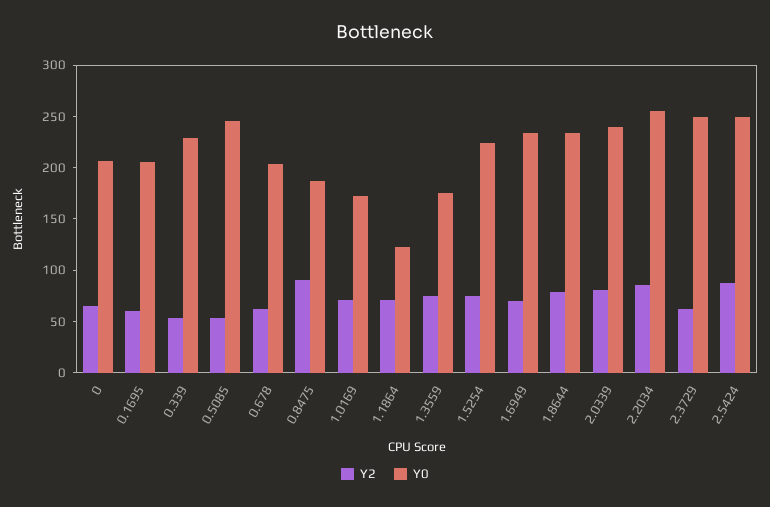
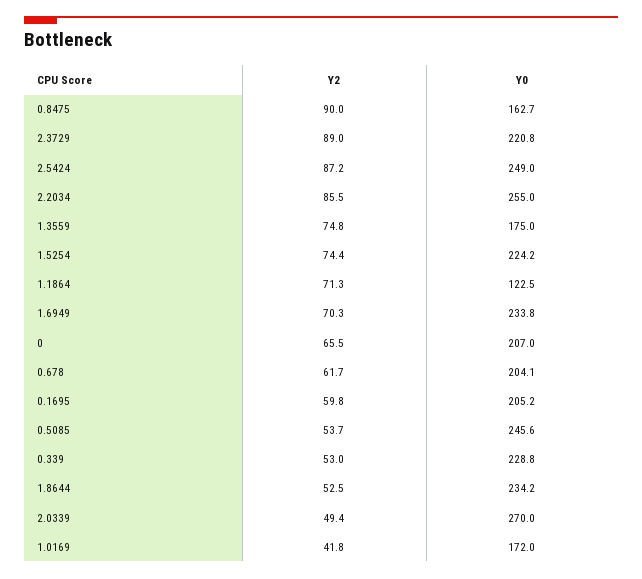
  {
    "Y2": {
      "0": 65.5,
      "0.1695": 59.8,
      "0.339": 53,
      "0.5085": 53.7,
      "0.678": 61.7,
      "0.8475": 90,
-     "1.0169": 70,
+     "1.0169": 41.8,
      "1.1864": 71.3,
      "1.3559": 74.8,
      "1.5254": 74.4,
      "1.6949": 70.3,
-     "1.8644": 80,
+     "1.8644": 52.5,
-     "2.0339": 80,
+     "2.0339": 49.4,
      "2.2034": 85.5,
-     "2.3729": 60,
+     "2.3729": 89,
      "2.5424": 87.2
    },
    "Y0": {
      "0": 207,
      "0.1695": 205.2,
      "0.339": 228.8,
      "0.5085": 245.6,
      "0.678": 204.1,
-     "0.8475": 190,
+     "0.8475": 162.7,
      "1.0169": 172,
      "1.1864": 122.5,
      "1.3559": 175,
      "1.5254": 224.2,
      "1.6949": 233.8,
      "1.8644": 234.2,
-     "2.0339": 240,
+     "2.0339": 270,
      "2.2034": 255,
-     "2.3729": 250,
+     "2.3729": 220.8,
      "2.5424": 249
    }
  }

